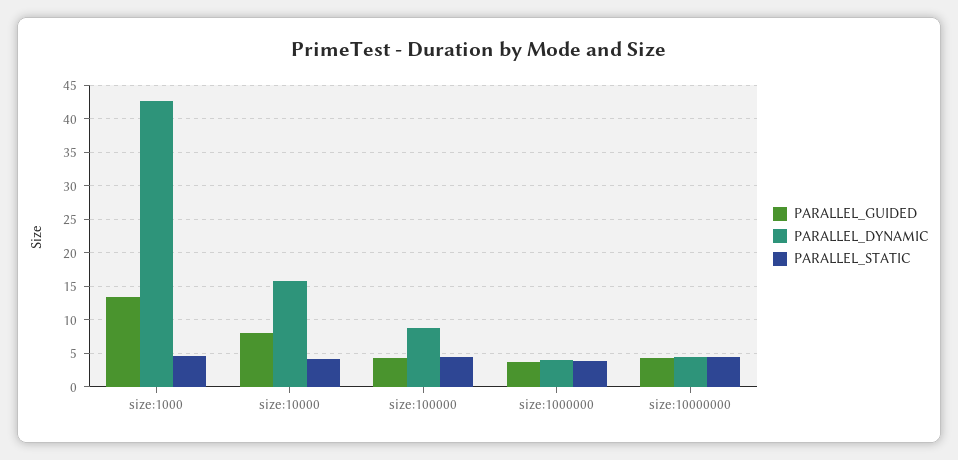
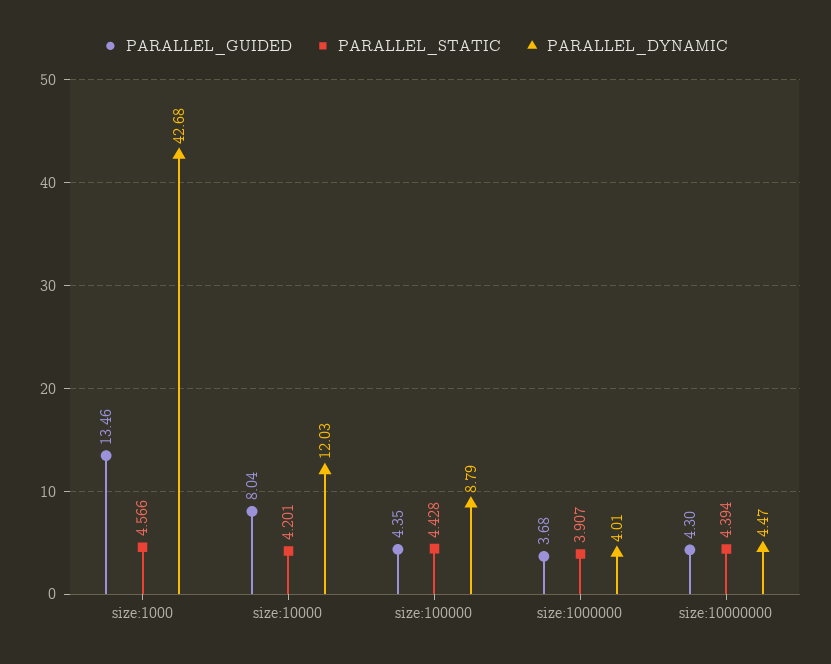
  {
    "PARALLEL_GUIDED": {
      "size:1000": 13.46,
      "size:10000": 8.04,
      "size:100000": 4.35,
      "size:1000000": 3.68,
      "size:10000000": 4.3
    },
    "PARALLEL_DYNAMIC": {
      "size:1000": 42.68,
-     "size:10000": 16,
+     "size:10000": 12.03,
      "size:100000": 8.79,
      "size:1000000": 4.01,
      "size:10000000": 4.47
    },
    "PARALLEL_STATIC": {
      "size:1000": 4.566,
      "size:10000": 4.201,
      "size:100000": 4.428,
      "size:1000000": 3.907,
      "size:10000000": 4.394
    }
  }

